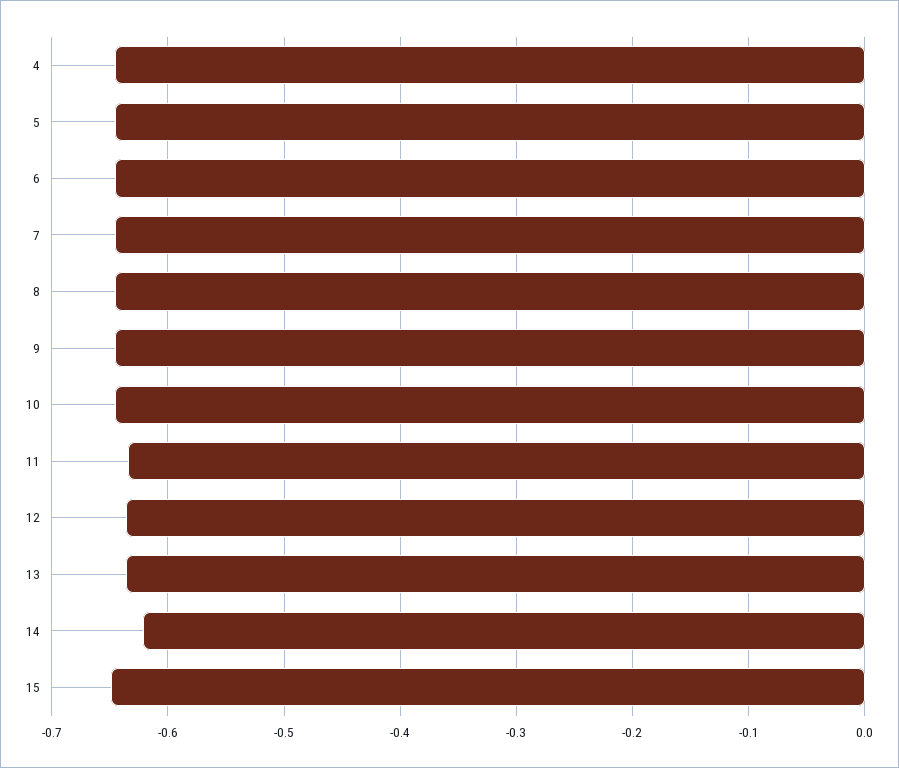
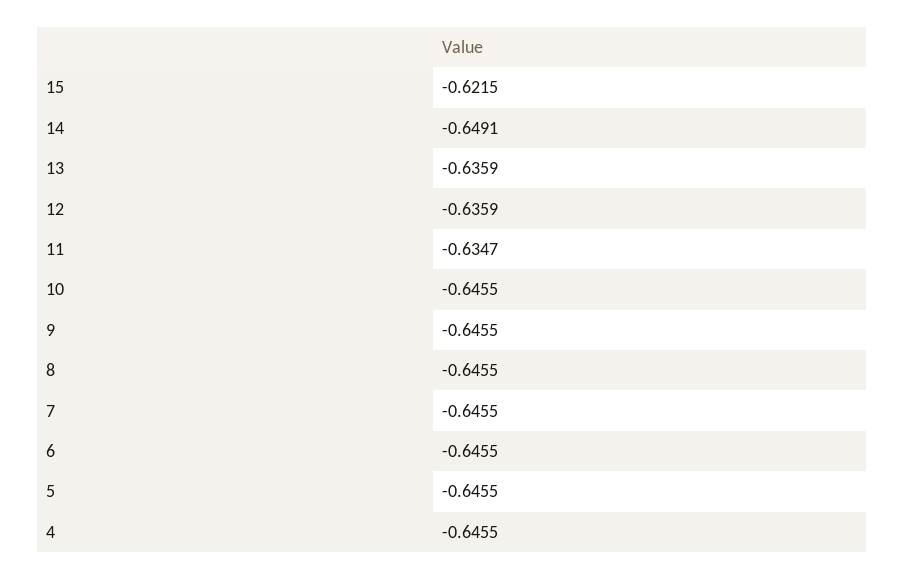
  {
    "4": -0.6455,
    "5": -0.6455,
    "6": -0.6455,
    "7": -0.6455,
    "8": -0.6455,
    "9": -0.6455,
    "10": -0.6455,
    "11": -0.6347,
    "12": -0.6359,
    "13": -0.6359,
-   "14": -0.62,
+   "14": -0.6491,
-   "15": -0.65
+   "15": -0.6215
  }

